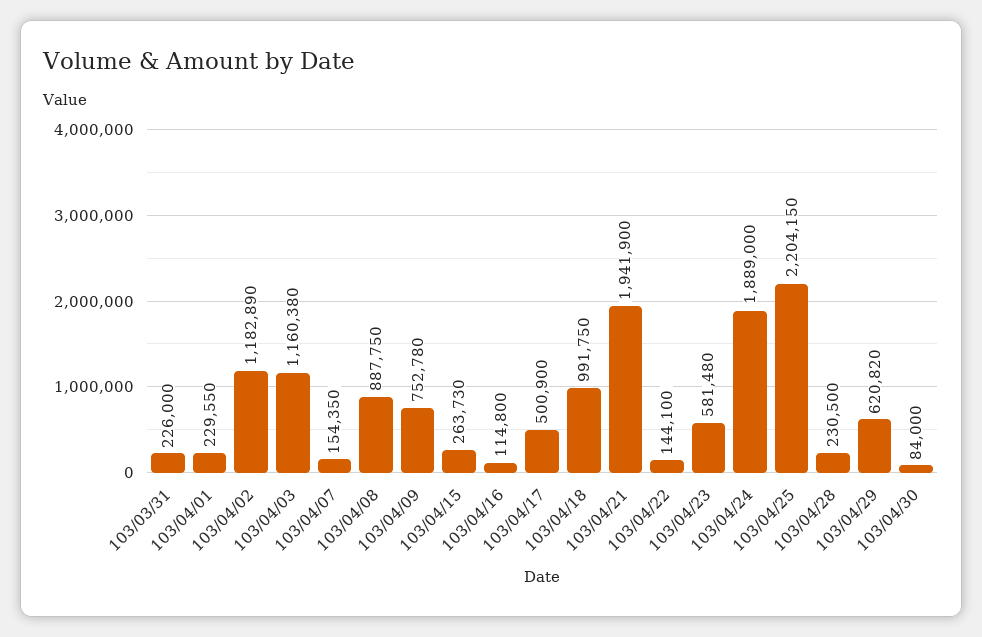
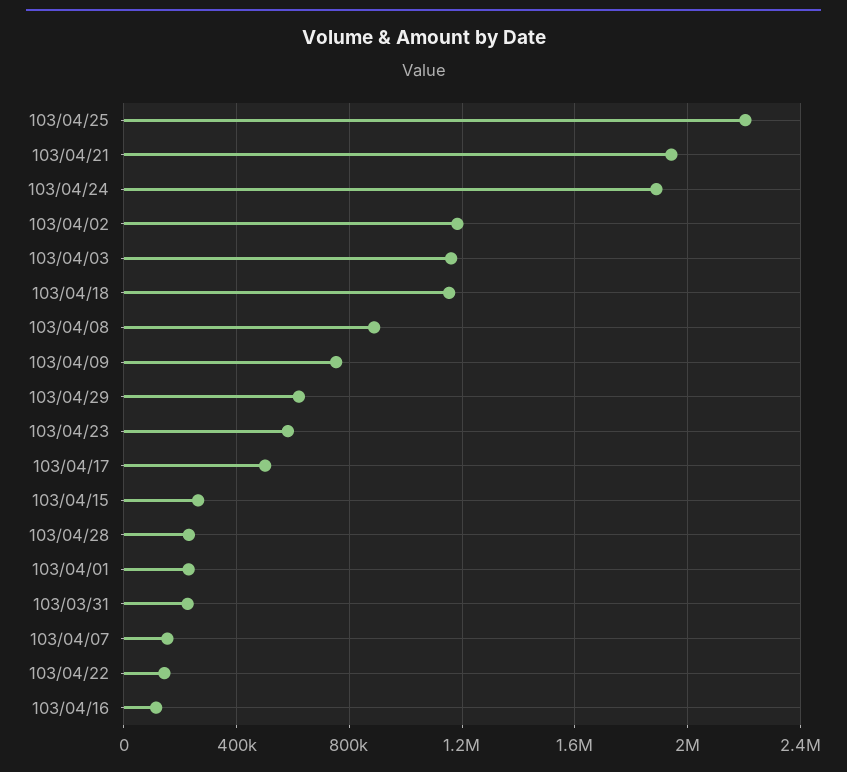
  {
    "103/03/31": 226000,
    "103/04/01": 229550,
    "103/04/02": 1182890,
    "103/04/03": 1160380,
    "103/04/07": 154350,
    "103/04/08": 887750,
    "103/04/09": 752780,
    "103/04/15": 263730,
    "103/04/16": 114800,
    "103/04/17": 500900,
-   "103/04/18": 991750,
+   "103/04/18": 1150000,
    "103/04/21": 1941900,
    "103/04/22": 144100,
    "103/04/23": 581480,
    "103/04/24": 1889000,
    "103/04/25": 2204150,
    "103/04/28": 230500,
-   "103/04/29": 620820,
+   "103/04/29": 620820
-   "103/04/30": 84000
  }

